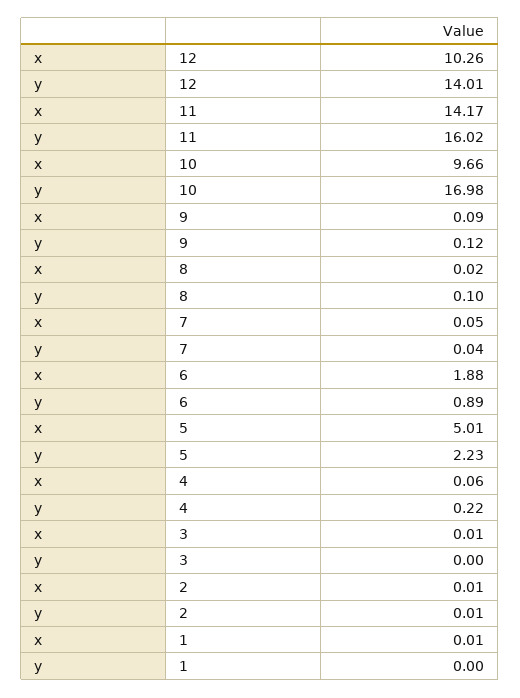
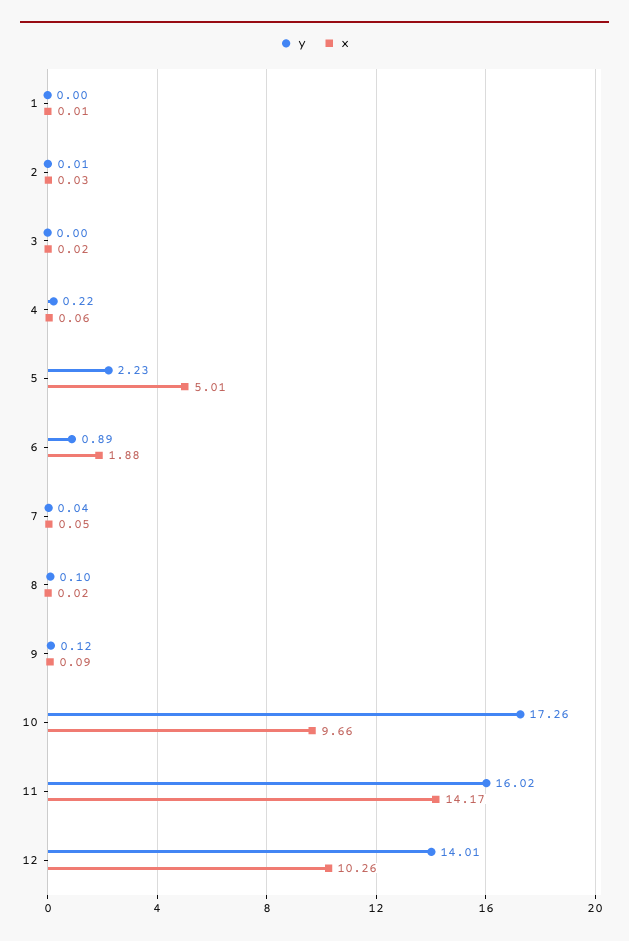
  {
    "x": {
      "12": 10.26,
      "11": 14.17,
      "10": 9.66,
      "9": 0.09,
      "8": 0.02,
      "7": 0.05,
      "6": 1.88,
      "5": 5.01,
      "4": 0.06,
-     "3": 0.01,
+     "3": 0.02,
-     "2": 0.01,
+     "2": 0.03,
      "1": 0.01
    },
    "y": {
      "12": 14.01,
      "11": 16.02,
-     "10": 16.98,
+     "10": 17.26,
      "9": 0.12,
      "8": 0.1,
      "7": 0.04,
      "6": 0.89,
      "5": 2.23,
      "4": 0.22,
      "3": 0,
      "2": 0.01,
      "1": 0
    }
  }

